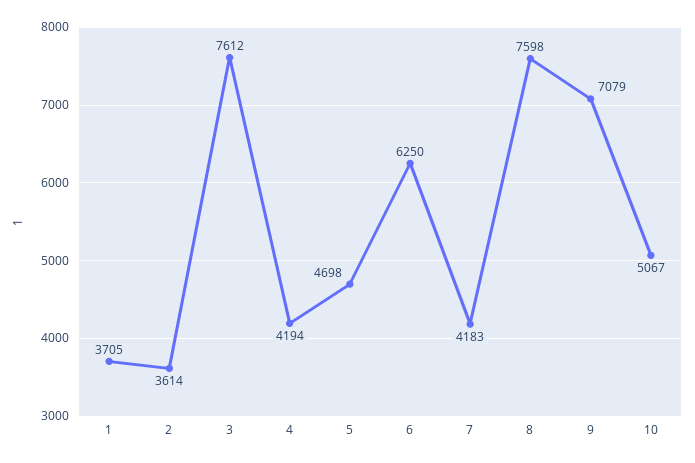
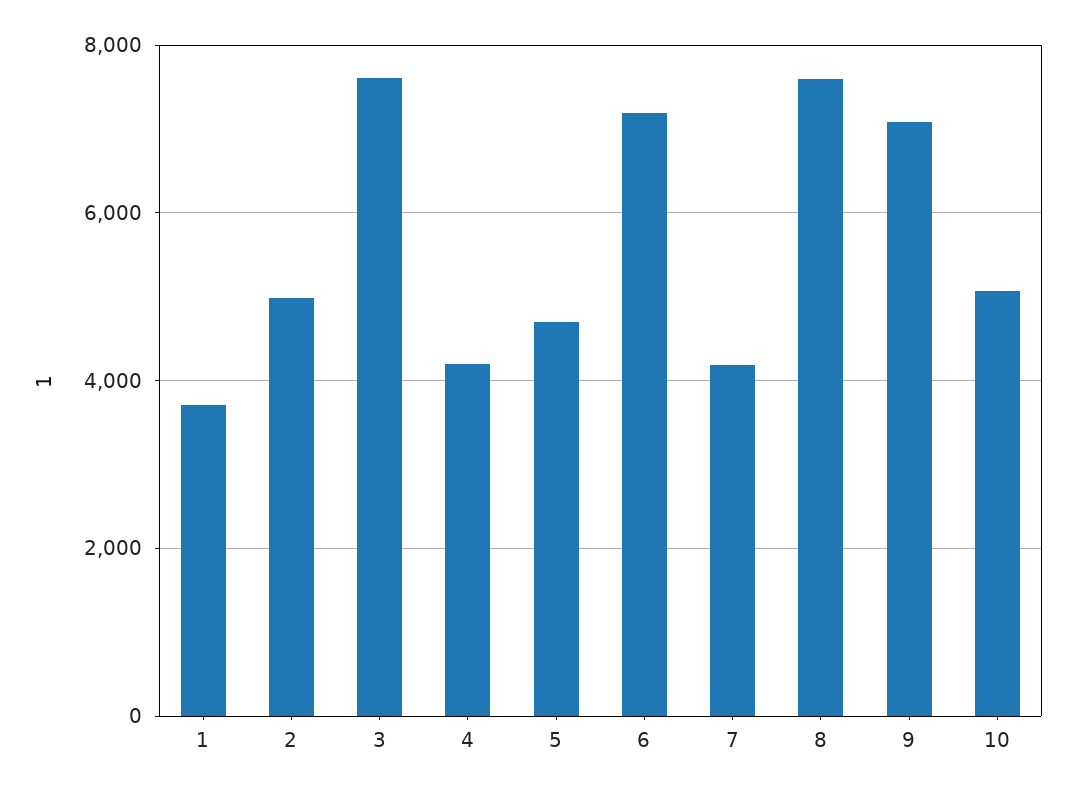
  {
    "1": 3705,
-   "2": 3614,
+   "2": 5000,
    "3": 7612,
    "4": 4194,
    "5": 4698,
-   "6": 6250,
+   "6": 7200,
    "7": 4183,
    "8": 7598,
    "9": 7079,
    "10": 5067
  }

